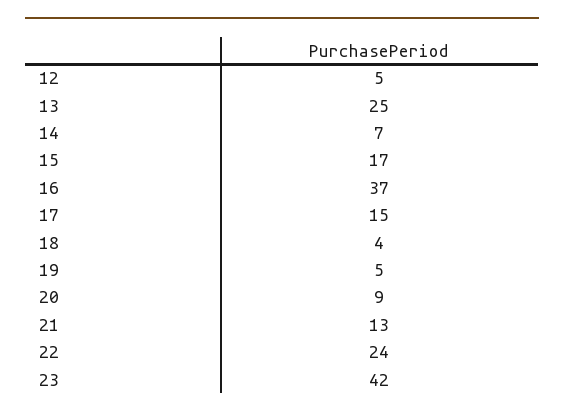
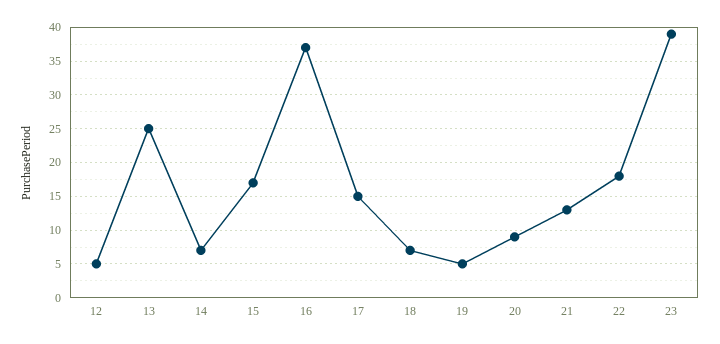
  {
    "12": 5,
    "13": 25,
    "14": 7,
    "15": 17,
    "16": 37,
    "17": 15,
-   "18": 4,
+   "18": 7,
    "19": 5,
    "20": 9,
    "21": 13,
-   "22": 24,
+   "22": 18,
-   "23": 42
+   "23": 39
  }

